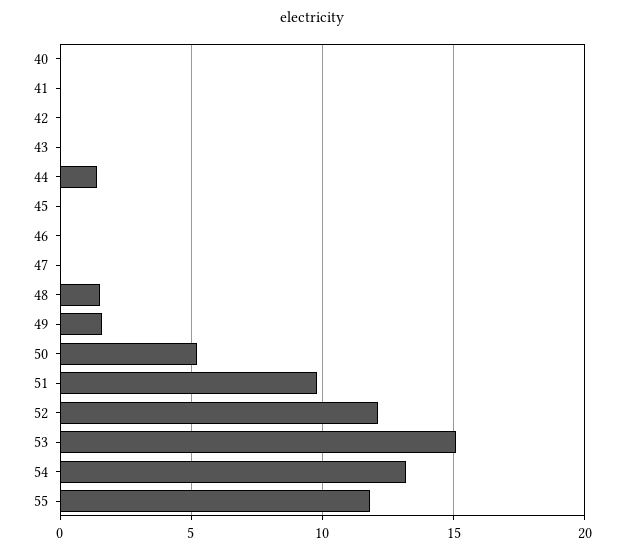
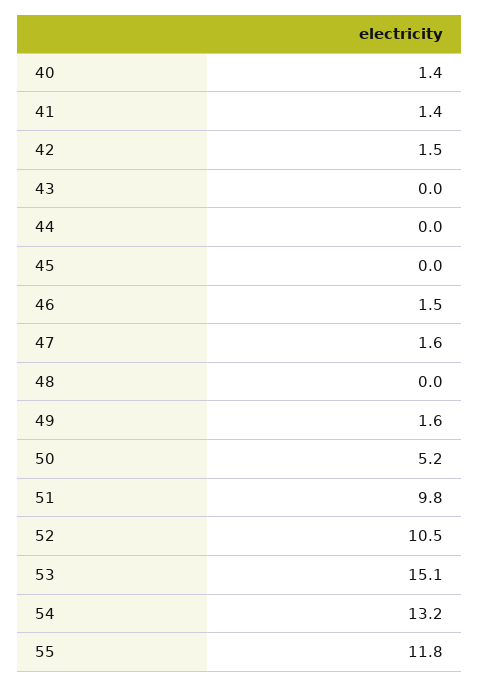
  {
-   "40": 0,
+   "40": 1.4,
-   "41": 0,
+   "41": 1.4,
-   "42": 0,
+   "42": 1.5,
    "43": 0,
-   "44": 1.5,
+   "44": 0,
    "45": 0,
-   "46": 0,
+   "46": 1.5,
-   "47": 0,
+   "47": 1.6,
-   "48": 1.5,
+   "48": 0,
    "49": 1.6,
    "50": 5.2,
    "51": 9.8,
-   "52": 12,
+   "52": 10.5,
    "53": 15.1,
    "54": 13.2,
    "55": 11.8
  }

